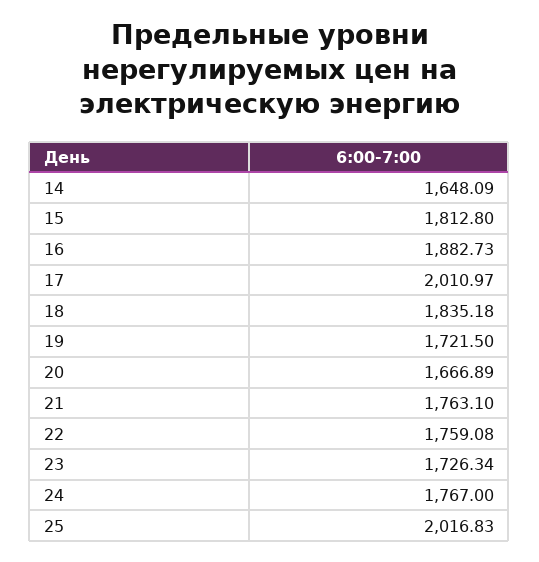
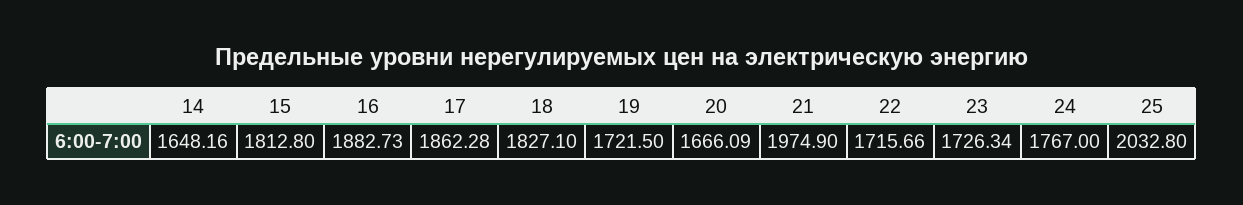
  {
-   "14": 1648.09,
+   "14": 1648.16,
    "15": 1812.8,
    "16": 1882.73,
-   "17": 2010.97,
+   "17": 1862.28,
-   "18": 1835.18,
+   "18": 1827.1,
    "19": 1721.5,
-   "20": 1666.89,
+   "20": 1666.09,
-   "21": 1763.1,
+   "21": 1974.9,
-   "22": 1759.08,
+   "22": 1715.66,
    "23": 1726.34,
    "24": 1767,
-   "25": 2016.83
+   "25": 2032.8
  }

